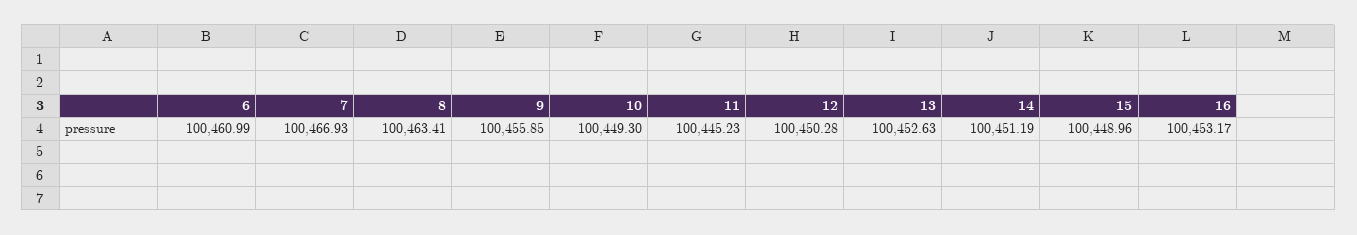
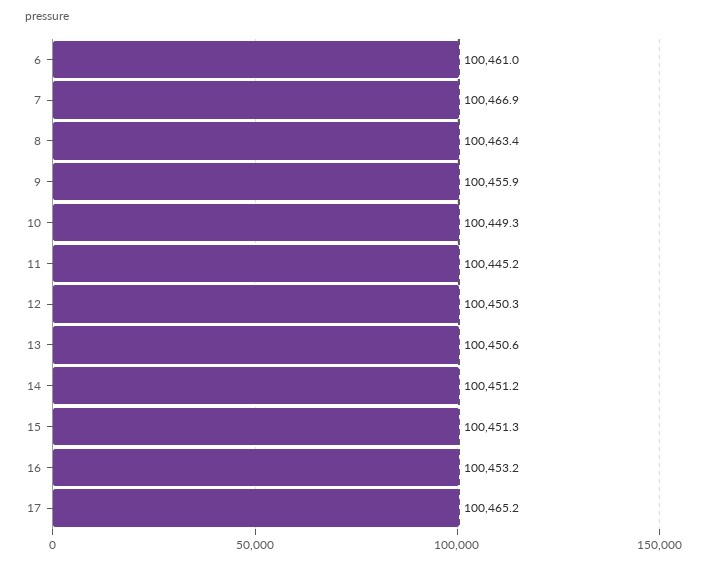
  {
    "6": 100460.99,
    "7": 100466.93,
    "8": 100463.41,
    "9": 100455.85,
    "10": 100449.3,
    "11": 100445.23,
    "12": 100450.28,
-   "13": 100452.63,
+   "13": 100450.6,
    "14": 100451.19,
-   "15": 100448.96,
+   "15": 100451.3,
-   "16": 100453.17
+   "16": 100453.17,
+   "17": 100465.2
  }

